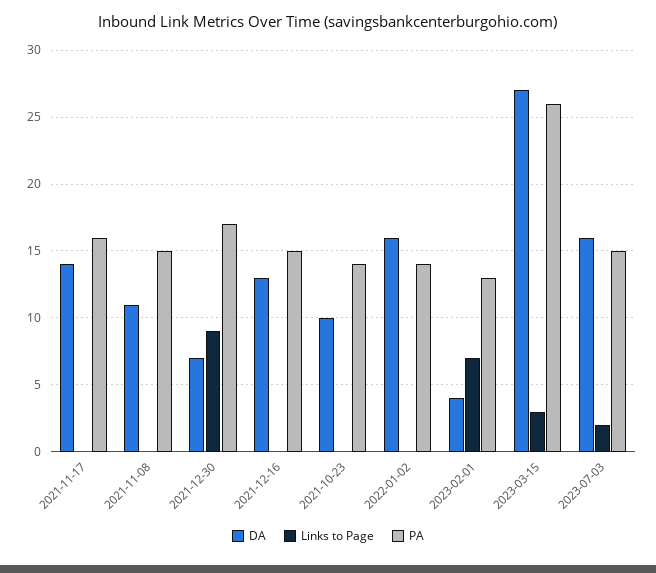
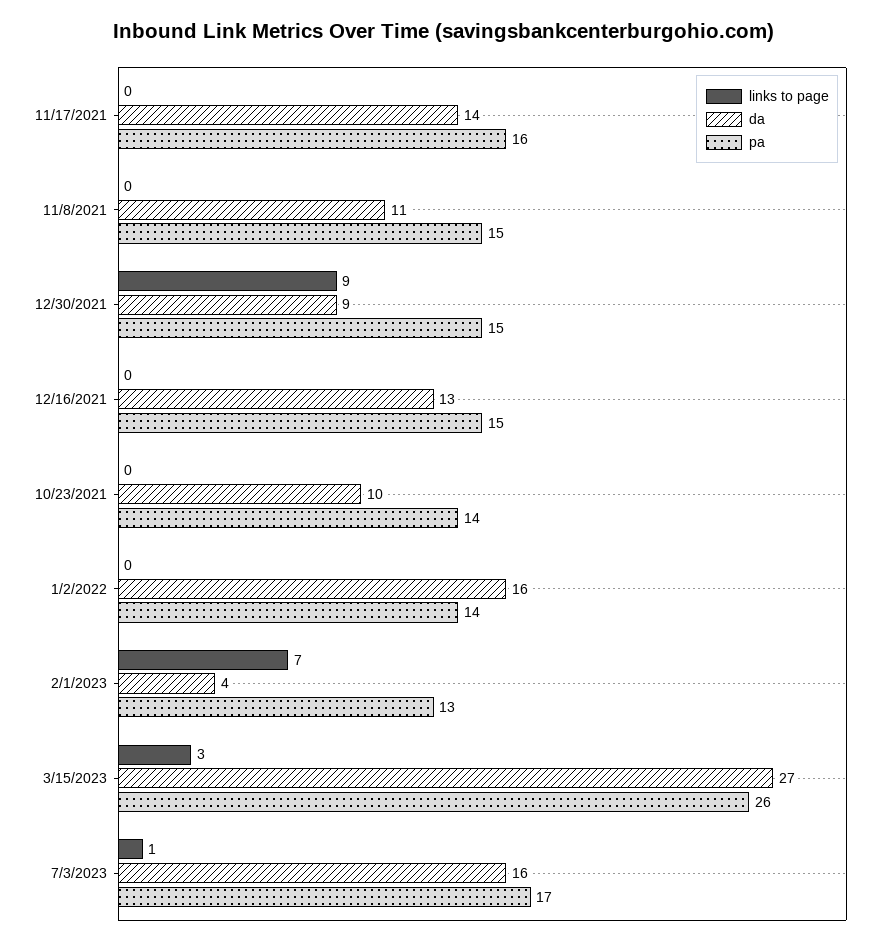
  {
    "DA": {
      "2021-11-17": 14,
      "2021-11-08": 11,
-     "2021-12-30": 7,
+     "2021-12-30": 9,
      "2021-12-16": 13,
      "2021-10-23": 10,
      "2022-01-02": 16,
      "2023-02-01": 4,
      "2023-03-15": 27,
      "2023-07-03": 16
    },
    "Links to Page": {
      "2021-11-17": 0,
      "2021-11-08": 0,
      "2021-12-30": 9,
      "2021-12-16": 0,
      "2021-10-23": 0,
      "2022-01-02": 0,
      "2023-02-01": 7,
      "2023-03-15": 3,
-     "2023-07-03": 2
+     "2023-07-03": 1
    },
    "PA": {
      "2021-11-17": 16,
      "2021-11-08": 15,
-     "2021-12-30": 17,
+     "2021-12-30": 15,
      "2021-12-16": 15,
      "2021-10-23": 14,
      "2022-01-02": 14,
      "2023-02-01": 13,
      "2023-03-15": 26,
-     "2023-07-03": 15
+     "2023-07-03": 17
    }
  }

